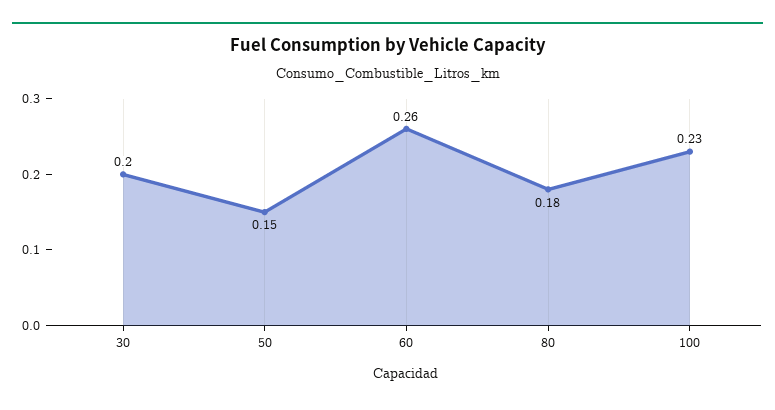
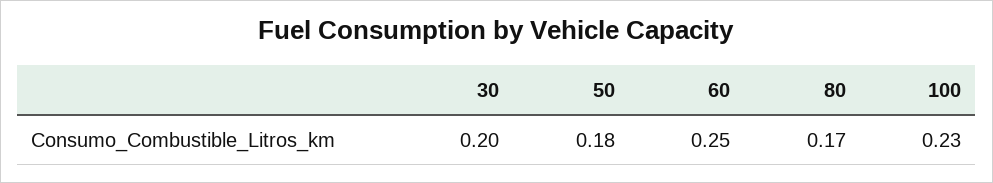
  {
    "30": 0.2,
-   "50": 0.15,
+   "50": 0.18,
-   "60": 0.26,
+   "60": 0.25,
-   "80": 0.18,
+   "80": 0.17,
    "100": 0.23
  }

